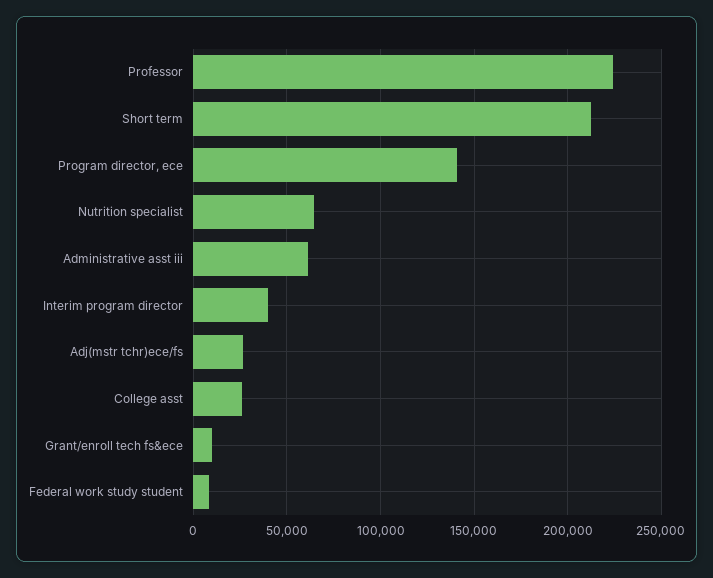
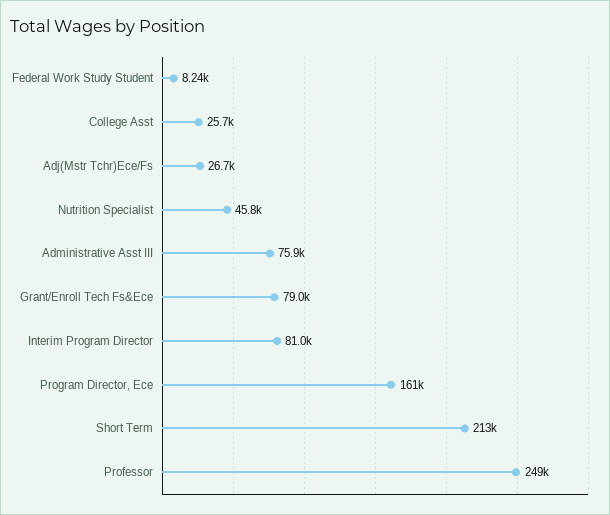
  {
-   "Professor": 225000,
+   "Professor": 249000,
    "Short term": 213000,
-   "Program director, ece": 140000,
+   "Program director, ece": 161000,
-   "Nutrition specialist": 65000,
+   "Nutrition specialist": 45800,
-   "Administrative asst iii": 60000,
+   "Administrative asst iii": 75900,
-   "Interim program director": 40000,
+   "Interim program director": 81000,
    "Adj(mstr tchr)ece/fs": 26700,
    "College asst": 25700,
-   "Grant/enroll tech fs&ece": 10000,
+   "Grant/enroll tech fs&ece": 79000,
    "Federal work study student": 8240
  }

